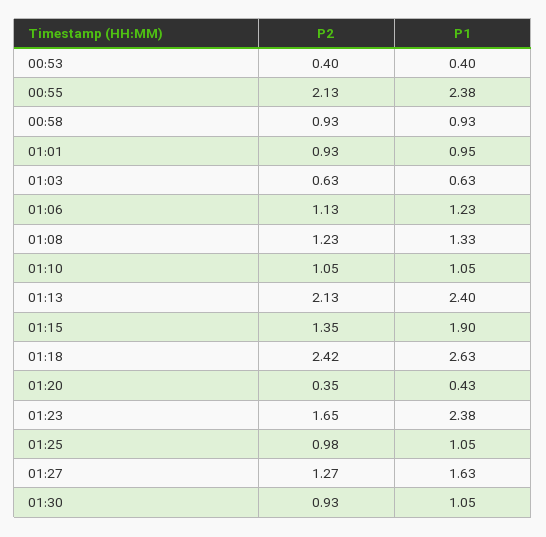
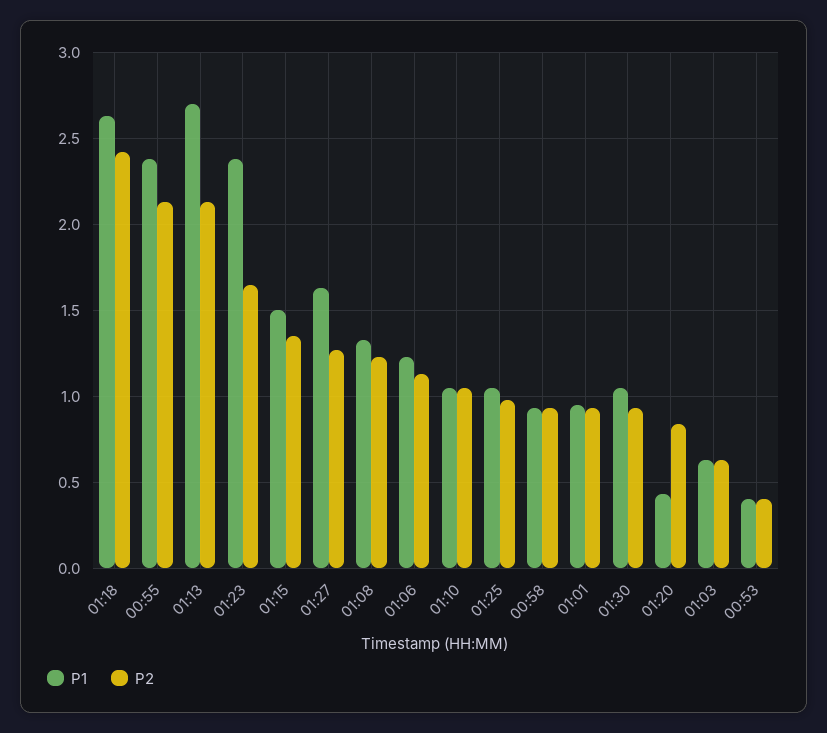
  {
    "P2": {
      "00:53": 0.4,
      "00:55": 2.13,
      "00:58": 0.93,
      "01:01": 0.93,
      "01:03": 0.63,
      "01:06": 1.13,
      "01:08": 1.23,
      "01:10": 1.05,
      "01:13": 2.13,
      "01:15": 1.35,
      "01:18": 2.42,
-     "01:20": 0.35,
+     "01:20": 0.85,
      "01:23": 1.65,
      "01:25": 0.98,
      "01:27": 1.27,
      "01:30": 0.93
    },
    "P1": {
      "00:53": 0.4,
      "00:55": 2.38,
      "00:58": 0.93,
      "01:01": 0.95,
      "01:03": 0.63,
      "01:06": 1.23,
      "01:08": 1.33,
      "01:10": 1.05,
-     "01:13": 2.4,
+     "01:13": 2.7,
-     "01:15": 1.9,
+     "01:15": 1.5,
      "01:18": 2.63,
      "01:20": 0.43,
      "01:23": 2.38,
      "01:25": 1.05,
      "01:27": 1.63,
      "01:30": 1.05
    }
  }

